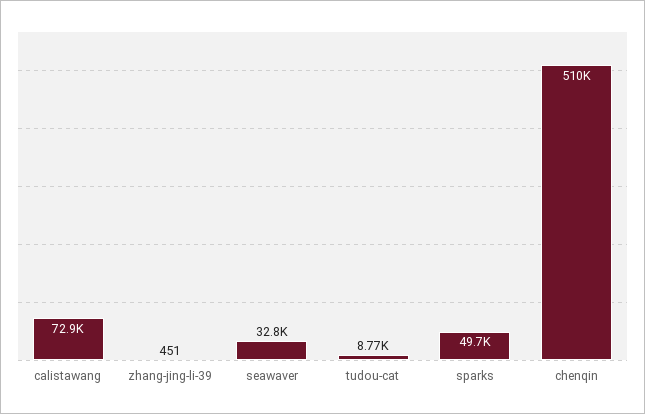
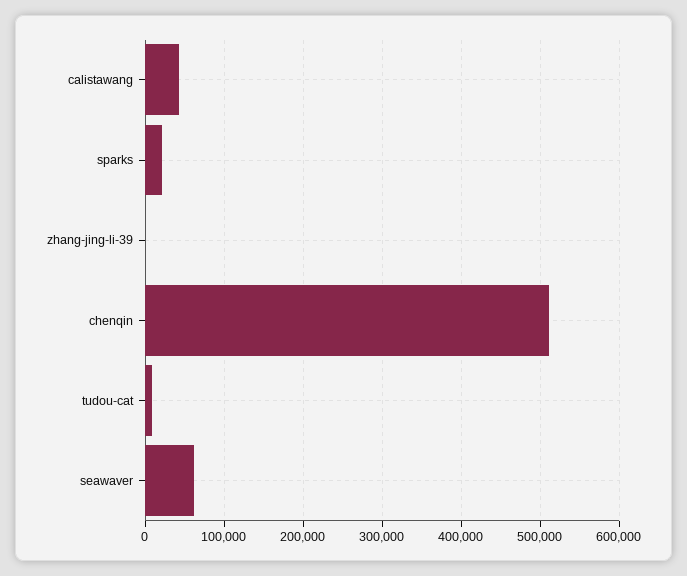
  {
-   "calistawang": 72900,
+   "calistawang": 40000,
    "zhang-jing-li-39": 451,
-   "seawaver": 32800,
+   "seawaver": 60000,
    "tudou-cat": 8770,
-   "sparks": 49700,
+   "sparks": 20000,
    "chenqin": 510000
  }

